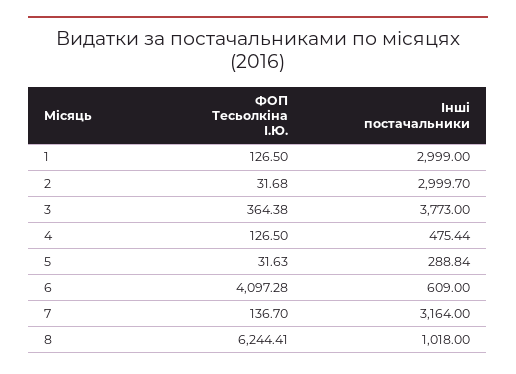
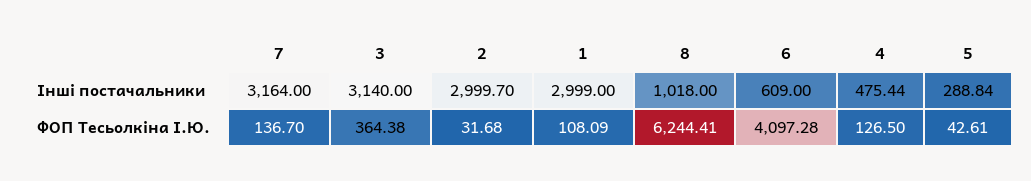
  {
    "ФОП Тесьолкіна І.Ю.": {
-     "1": 126.5,
+     "1": 108.09,
      "2": 31.68,
      "3": 364.38,
      "4": 126.5,
-     "5": 31.63,
+     "5": 42.61,
      "6": 4097.28,
      "7": 136.7,
      "8": 6244.41
    },
    "Інші постачальники": {
      "1": 2999,
      "2": 2999.7,
-     "3": 3773,
+     "3": 3140,
      "4": 475.44,
      "5": 288.84,
      "6": 609,
      "7": 3164,
      "8": 1018
    }
  }

